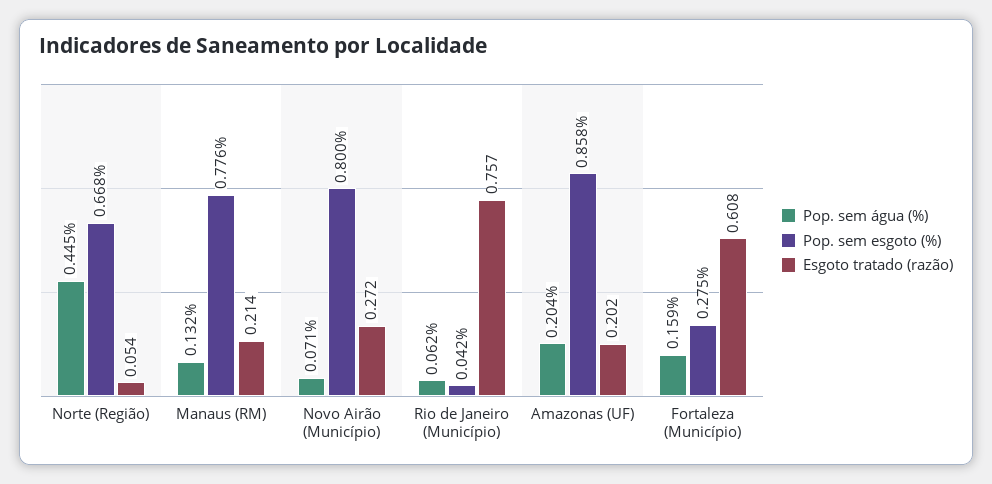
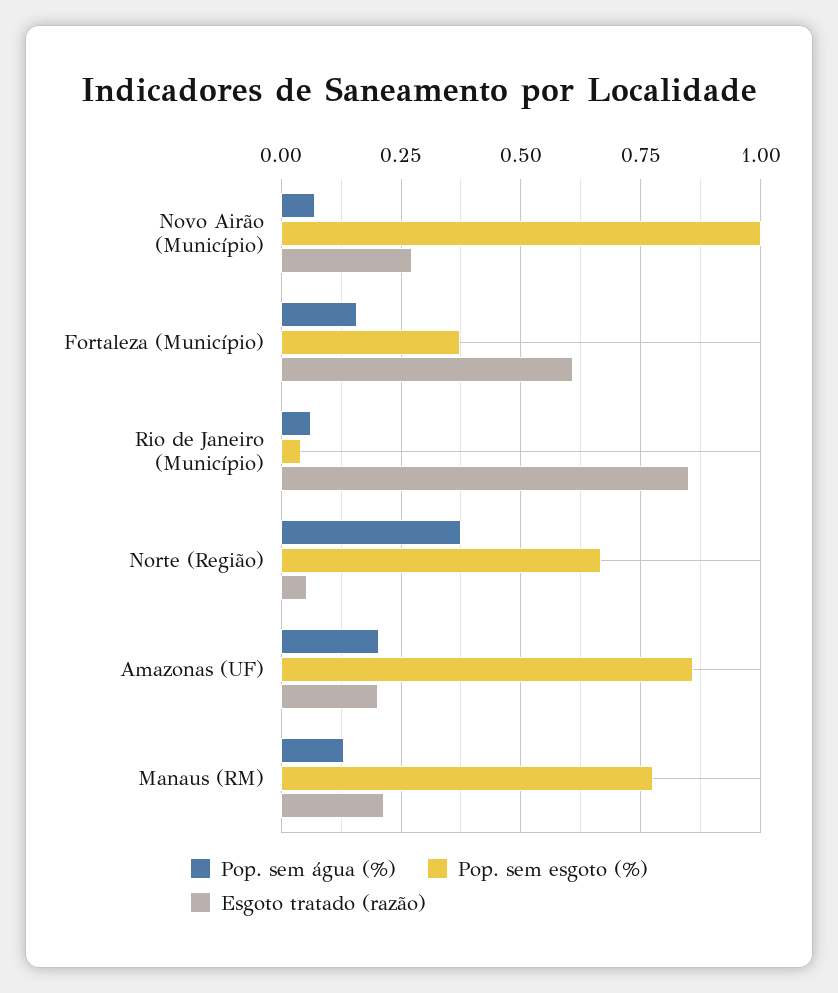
  {
    "Pop. sem água (%)": {
-     "Norte (Região)": 0.445,
+     "Norte (Região)": 0.375,
      "Manaus (RM)": 0.132,
      "Novo Airão (Município)": 0.071,
      "Rio de Janeiro (Município)": 0.062,
      "Amazonas (UF)": 0.204,
      "Fortaleza (Município)": 0.159
    },
    "Pop. sem esgoto (%)": {
      "Norte (Região)": 0.668,
      "Manaus (RM)": 0.776,
-     "Novo Airão (Município)": 0.8,
+     "Novo Airão (Município)": 1,
      "Rio de Janeiro (Município)": 0.042,
      "Amazonas (UF)": 0.858,
-     "Fortaleza (Município)": 0.275
+     "Fortaleza (Município)": 0.375
    },
    "Esgoto tratado (razão)": {
      "Norte (Região)": 0.054,
      "Manaus (RM)": 0.214,
      "Novo Airão (Município)": 0.272,
-     "Rio de Janeiro (Município)": 0.757,
+     "Rio de Janeiro (Município)": 0.85,
      "Amazonas (UF)": 0.202,
      "Fortaleza (Município)": 0.608
    }
  }

